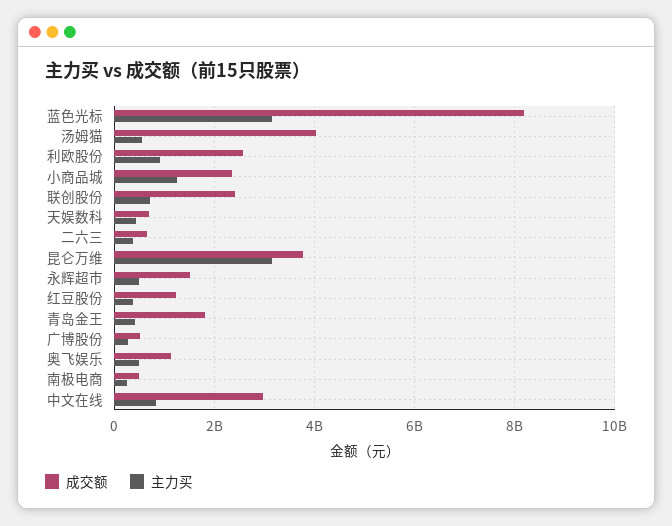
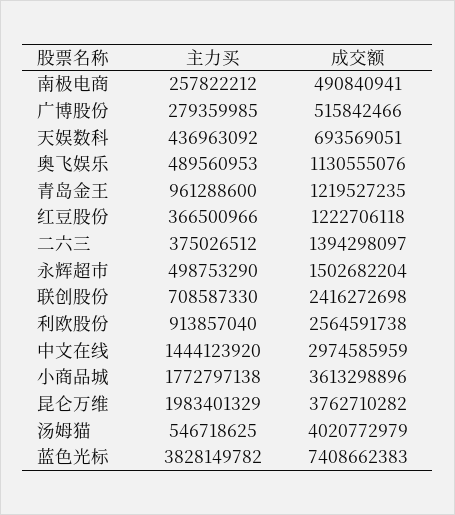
  {
    "成交额": {
-     "蓝色光标": 8200000000,
+     "蓝色光标": 7408662383,
      "汤姆猫": 4020772979,
      "利欧股份": 2564591738,
-     "小商品城": 2400000000,
+     "小商品城": 3613298896,
      "联创股份": 2416272698,
      "天娱数科": 693569051,
-     "二六三": 600000000,
+     "二六三": 1394298097,
      "昆仑万维": 3762710282,
      "永辉超市": 1502682204,
      "红豆股份": 1222706118,
-     "青岛金王": 1800000000,
+     "青岛金王": 1219527235,
      "广博股份": 515842466,
      "奥飞娱乐": 1130555076,
      "南极电商": 490840941,
      "中文在线": 2974585959
    },
    "主力买": {
-     "蓝色光标": 3200000000,
+     "蓝色光标": 3828149782,
      "汤姆猫": 546718625,
      "利欧股份": 913857040,
-     "小商品城": 1200000000,
+     "小商品城": 1772797138,
      "联创股份": 708587330,
      "天娱数科": 436963092,
      "二六三": 375026512,
-     "昆仑万维": 3200000000,
+     "昆仑万维": 1983401329,
      "永辉超市": 498753290,
      "红豆股份": 366500966,
-     "青岛金王": 400000000,
+     "青岛金王": 961288600,
      "广博股份": 279359985,
      "奥飞娱乐": 489560953,
      "南极电商": 257822212,
-     "中文在线": 800000000
+     "中文在线": 1444123920
    }
  }

